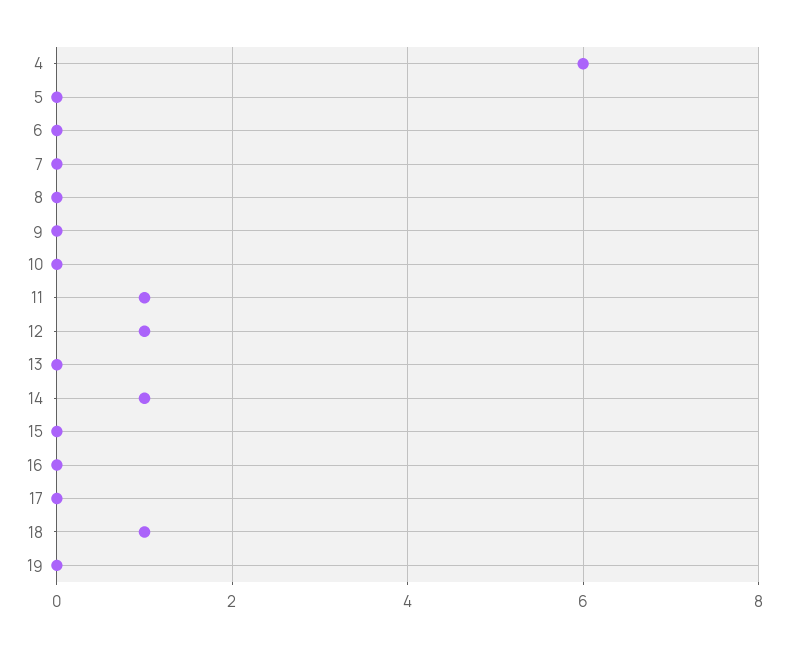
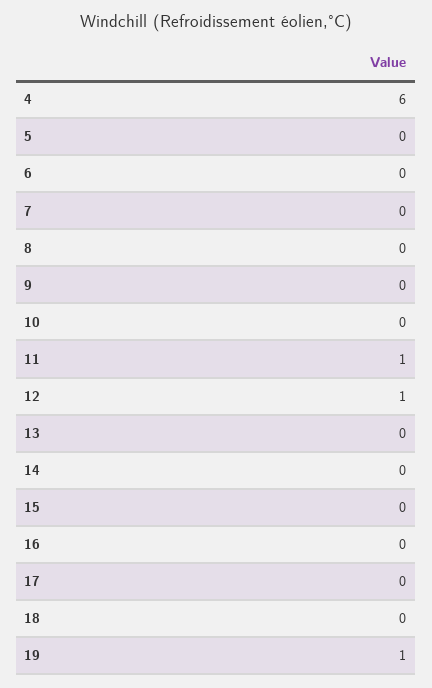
  {
    "4": 6,
    "5": 0,
    "6": 0,
    "7": 0,
    "8": 0,
    "9": 0,
    "10": 0,
    "11": 1,
    "12": 1,
    "13": 0,
-   "14": 1,
+   "14": 0,
    "15": 0,
    "16": 0,
    "17": 0,
-   "18": 1,
+   "18": 0,
-   "19": 0
+   "19": 1
  }

